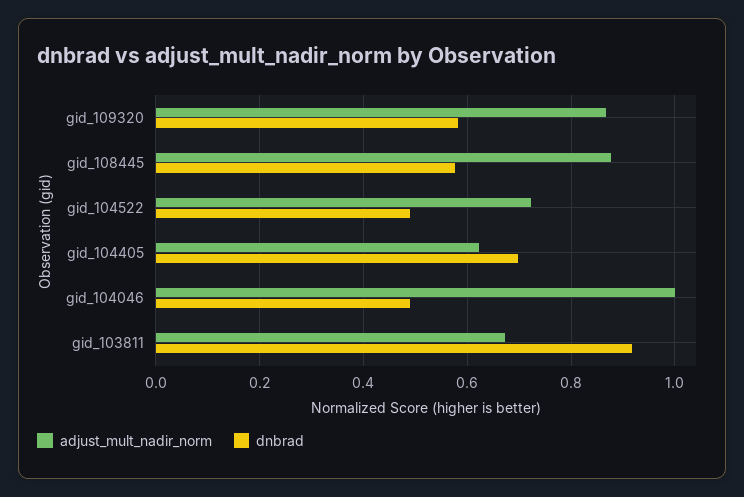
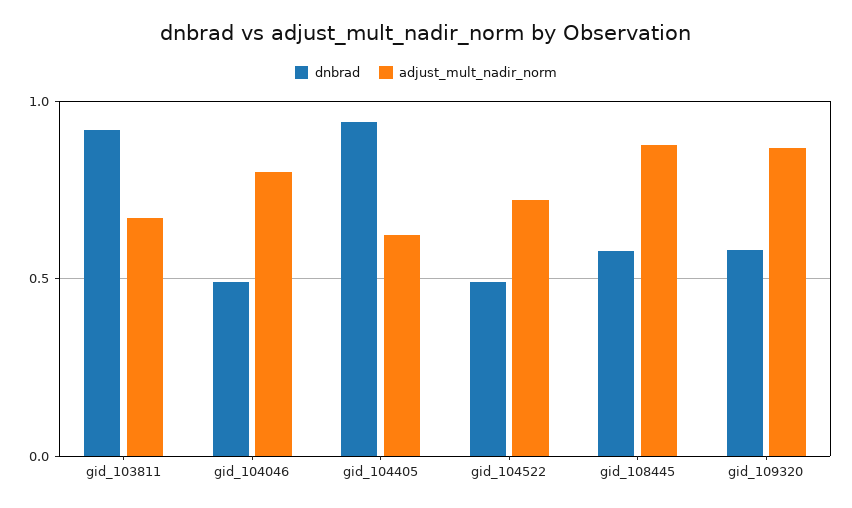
  {
    "adjust_mult_nadir_norm": {
      "gid_109320": 0.86,
      "gid_108445": 0.88,
      "gid_104522": 0.72,
      "gid_104405": 0.62,
-     "gid_104046": 1,
+     "gid_104046": 0.8,
      "gid_103811": 0.68
    },
    "dnbrad": {
      "gid_109320": 0.58,
      "gid_108445": 0.58,
      "gid_104522": 0.5,
-     "gid_104405": 0.7,
+     "gid_104405": 0.95,
      "gid_104046": 0.5,
      "gid_103811": 0.92
    }
  }

